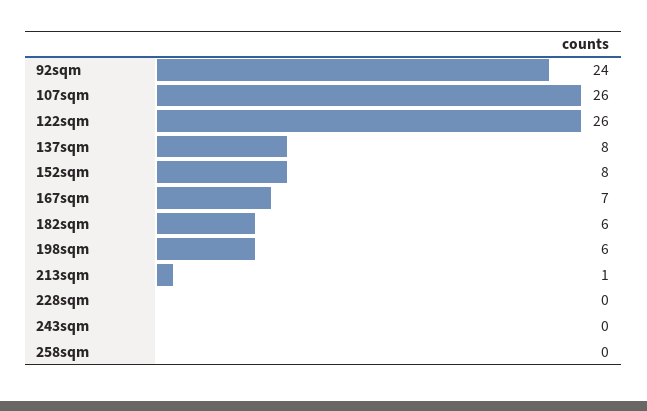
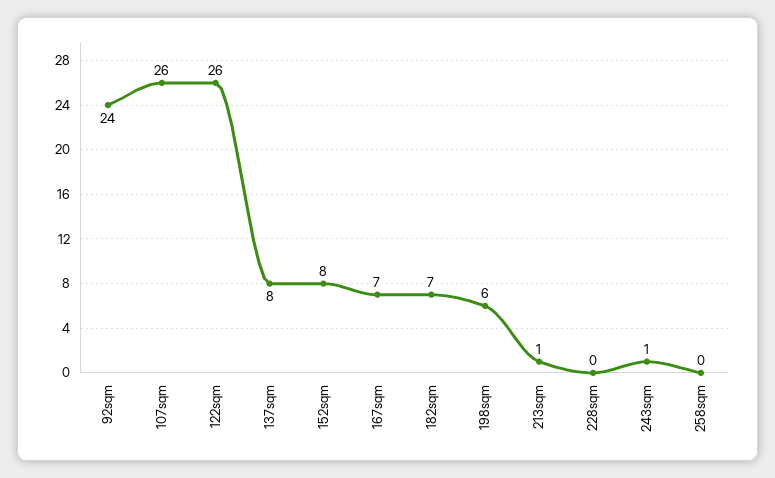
  {
    "92sqm": 24,
    "107sqm": 26,
    "122sqm": 26,
    "137sqm": 8,
    "152sqm": 8,
    "167sqm": 7,
-   "182sqm": 6,
+   "182sqm": 7,
    "198sqm": 6,
    "213sqm": 1,
    "228sqm": 0,
-   "243sqm": 0,
+   "243sqm": 1,
    "258sqm": 0
  }

